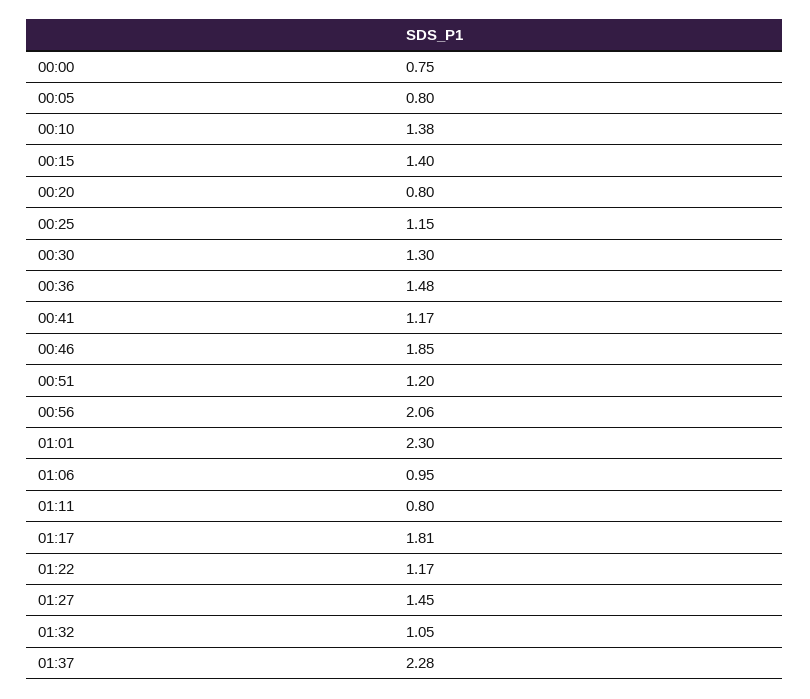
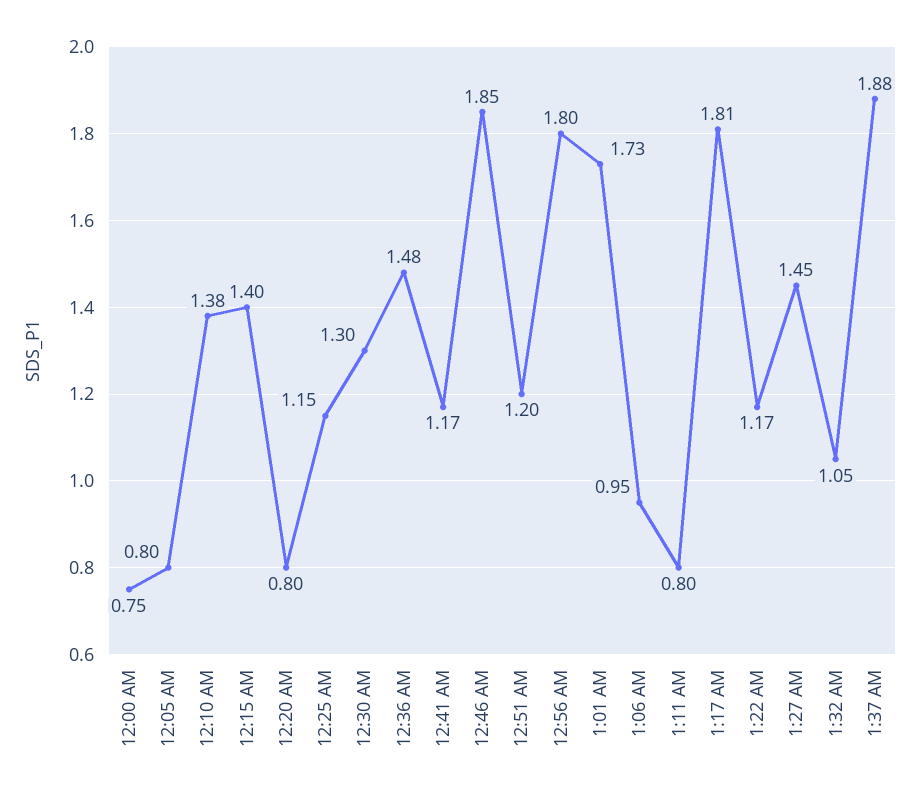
  {
    "00:00": 0.75,
    "00:05": 0.8,
    "00:10": 1.38,
    "00:15": 1.4,
    "00:20": 0.8,
    "00:25": 1.15,
    "00:30": 1.3,
    "00:36": 1.48,
    "00:41": 1.17,
    "00:46": 1.85,
    "00:51": 1.2,
-   "00:56": 2.06,
+   "00:56": 1.8,
-   "01:01": 2.3,
+   "01:01": 1.73,
    "01:06": 0.95,
    "01:11": 0.8,
    "01:17": 1.81,
    "01:22": 1.17,
    "01:27": 1.45,
    "01:32": 1.05,
-   "01:37": 2.28
+   "01:37": 1.88
  }

